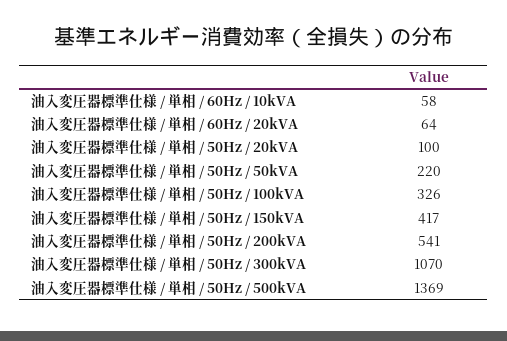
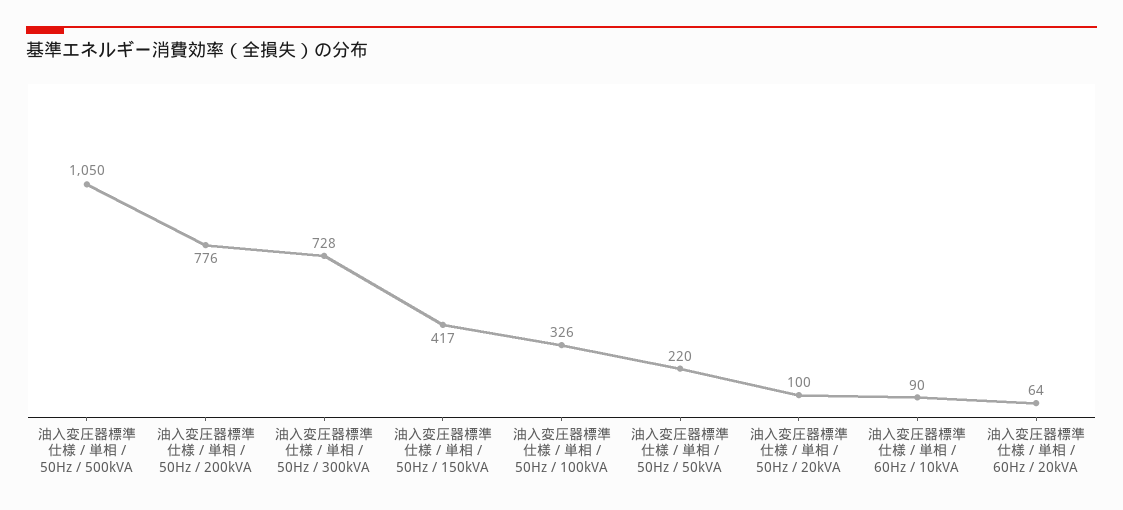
  {
-   "油入変圧器標準仕様 / 単相 / 60Hz / 10kVA": 58,
+   "油入変圧器標準仕様 / 単相 / 60Hz / 10kVA": 90,
    "油入変圧器標準仕様 / 単相 / 60Hz / 20kVA": 64,
    "油入変圧器標準仕様 / 単相 / 50Hz / 20kVA": 100,
    "油入変圧器標準仕様 / 単相 / 50Hz / 50kVA": 220,
    "油入変圧器標準仕様 / 単相 / 50Hz / 100kVA": 326,
    "油入変圧器標準仕様 / 単相 / 50Hz / 150kVA": 417,
-   "油入変圧器標準仕様 / 単相 / 50Hz / 200kVA": 541,
+   "油入変圧器標準仕様 / 単相 / 50Hz / 200kVA": 776,
-   "油入変圧器標準仕様 / 単相 / 50Hz / 300kVA": 1070,
+   "油入変圧器標準仕様 / 単相 / 50Hz / 300kVA": 728,
-   "油入変圧器標準仕様 / 単相 / 50Hz / 500kVA": 1369
+   "油入変圧器標準仕様 / 単相 / 50Hz / 500kVA": 1050
  }

